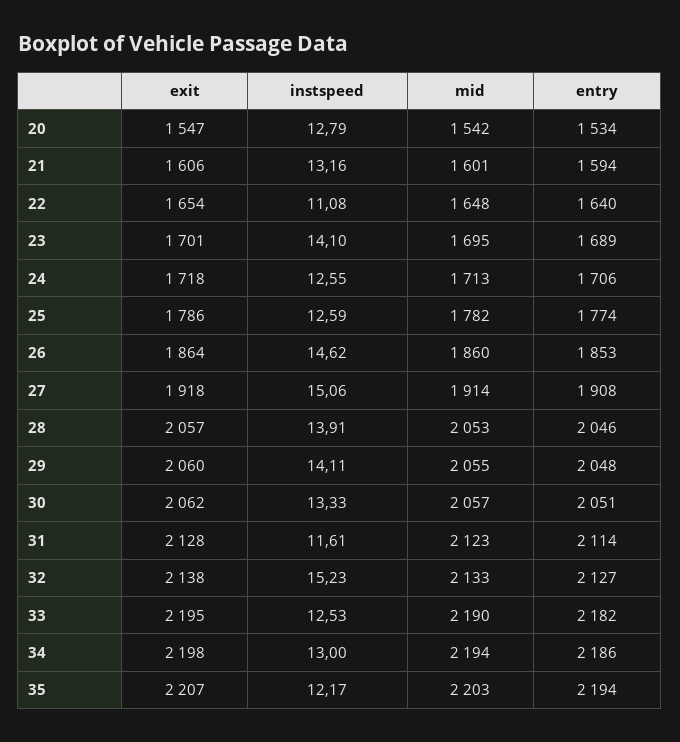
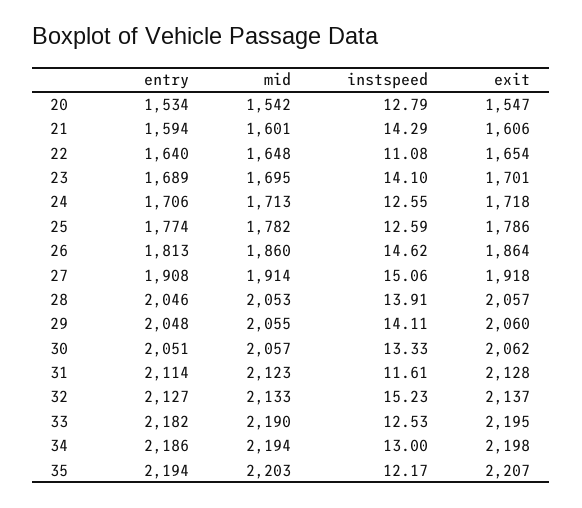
  {
    "exit": {
      "20": 1547,
      "21": 1606,
      "22": 1654,
      "23": 1701,
      "24": 1718,
      "25": 1786,
      "26": 1864,
      "27": 1918,
      "28": 2057,
      "29": 2060,
      "30": 2062,
      "31": 2128,
-     "32": 2138,
+     "32": 2137,
      "33": 2195,
      "34": 2198,
      "35": 2207
    },
    "instspeed": {
      "20": 12.79,
-     "21": 13.16,
+     "21": 14.29,
      "22": 11.08,
      "23": 14.1,
      "24": 12.55,
      "25": 12.59,
      "26": 14.62,
      "27": 15.06,
      "28": 13.91,
      "29": 14.11,
      "30": 13.33,
      "31": 11.61,
      "32": 15.23,
      "33": 12.53,
      "34": 13,
      "35": 12.17
    },
    "mid": {
      "20": 1542,
      "21": 1601,
      "22": 1648,
      "23": 1695,
      "24": 1713,
      "25": 1782,
      "26": 1860,
      "27": 1914,
      "28": 2053,
      "29": 2055,
      "30": 2057,
      "31": 2123,
      "32": 2133,
      "33": 2190,
      "34": 2194,
      "35": 2203
    },
    "entry": {
      "20": 1534,
      "21": 1594,
      "22": 1640,
      "23": 1689,
      "24": 1706,
      "25": 1774,
-     "26": 1853,
+     "26": 1813,
      "27": 1908,
      "28": 2046,
      "29": 2048,
      "30": 2051,
      "31": 2114,
      "32": 2127,
      "33": 2182,
      "34": 2186,
      "35": 2194
    }
  }

